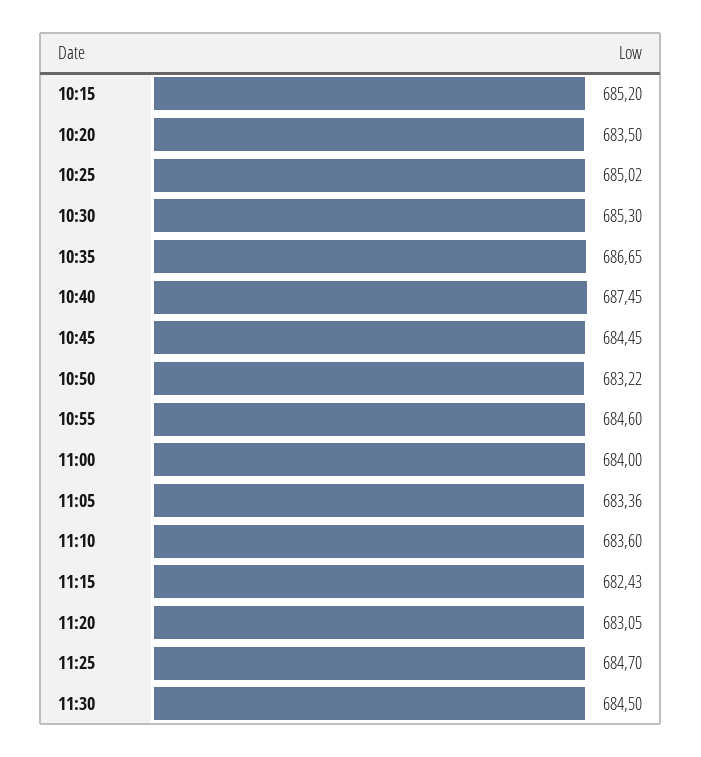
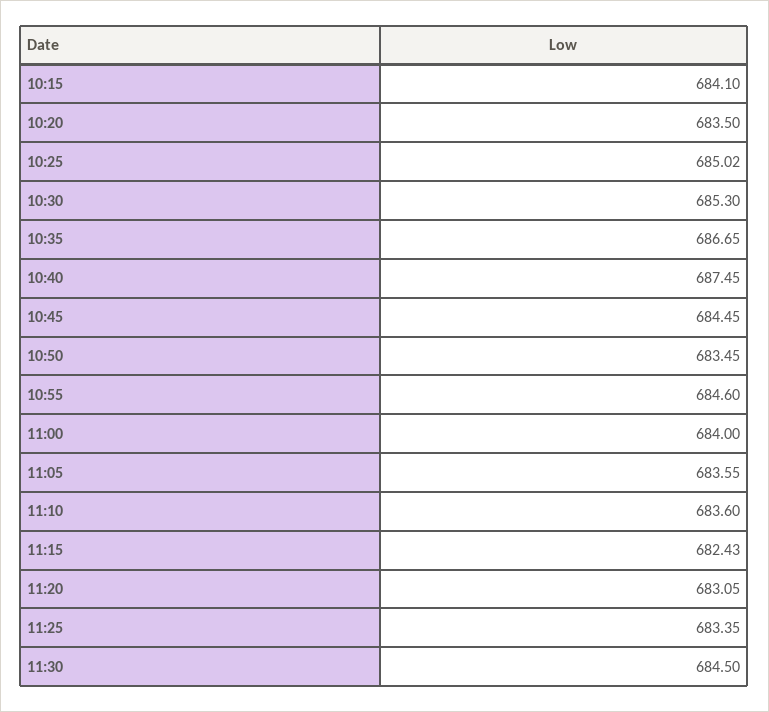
  {
-   "10:15": 685.2,
+   "10:15": 684.1,
    "10:20": 683.5,
    "10:25": 685.02,
    "10:30": 685.3,
    "10:35": 686.65,
    "10:40": 687.45,
    "10:45": 684.45,
-   "10:50": 683.22,
+   "10:50": 683.45,
    "10:55": 684.6,
    "11:00": 684,
-   "11:05": 683.36,
+   "11:05": 683.55,
    "11:10": 683.6,
    "11:15": 682.43,
    "11:20": 683.05,
-   "11:25": 684.7,
+   "11:25": 683.35,
    "11:30": 684.5
  }

